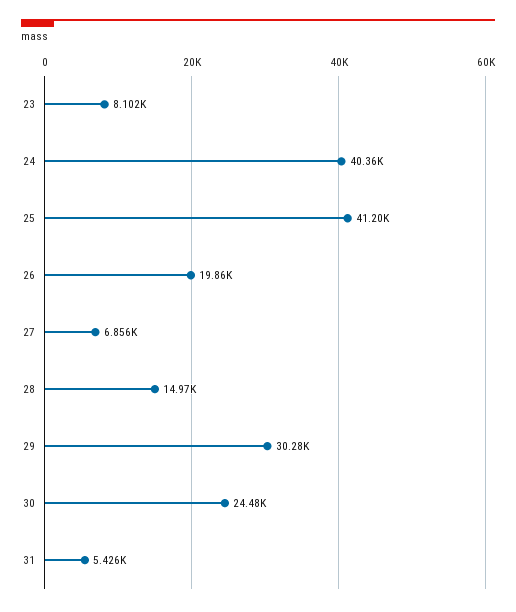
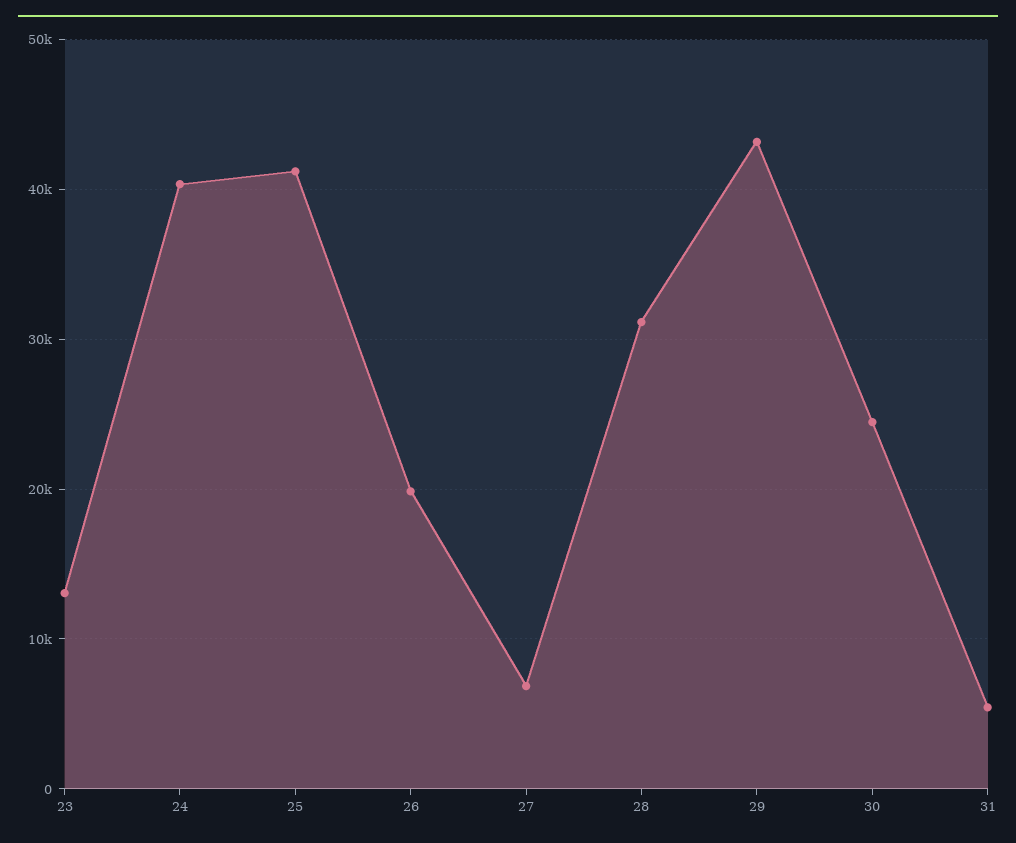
  {
-   "23": 8102,
+   "23": 13000,
    "24": 40360,
    "25": 41200,
    "26": 19860,
    "27": 6856,
-   "28": 14970,
+   "28": 31000,
-   "29": 30280,
+   "29": 43000,
    "30": 24480,
    "31": 5426
  }

